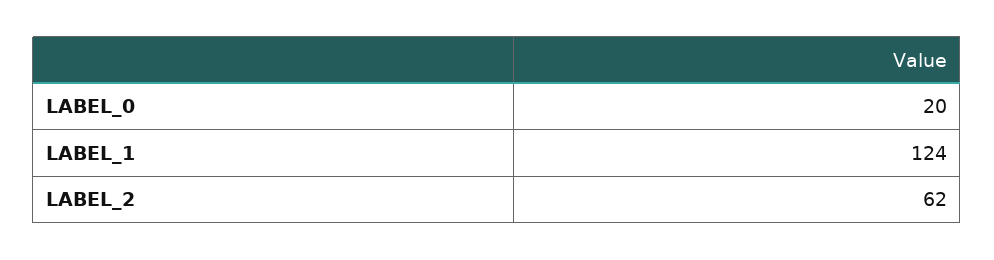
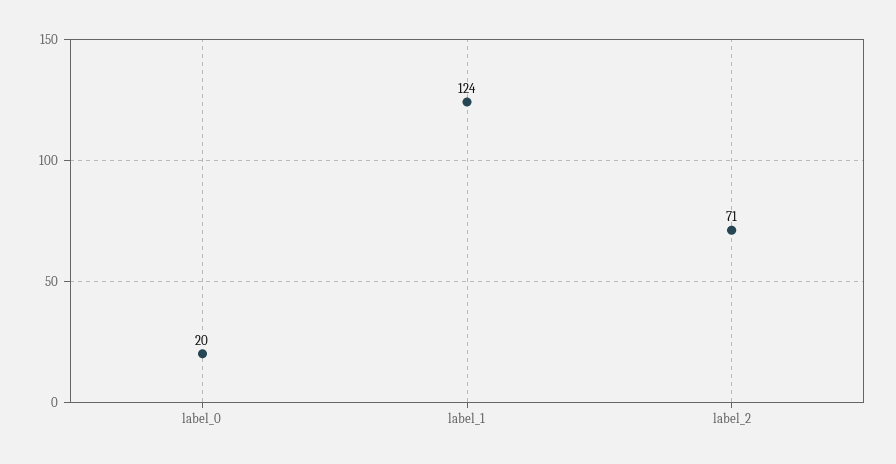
  {
    "LABEL_0": 20,
    "LABEL_1": 124,
-   "LABEL_2": 62
+   "LABEL_2": 71
  }

